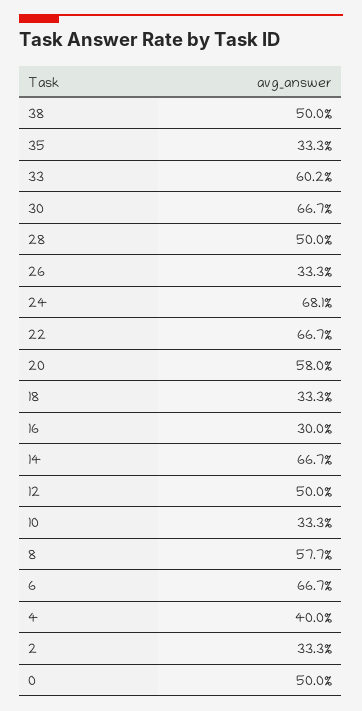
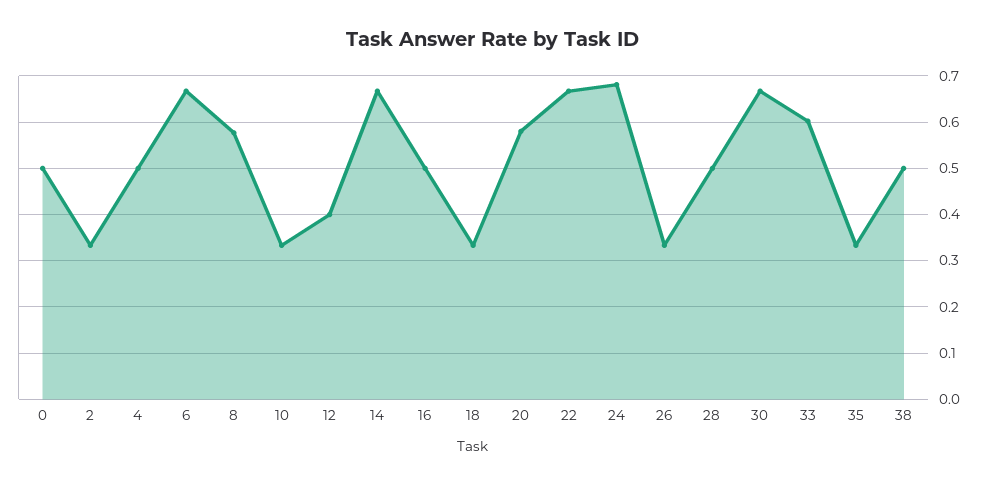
  {
    "38": 0.5,
    "35": 0.333,
    "33": 0.602,
    "30": 0.667,
    "28": 0.5,
    "26": 0.333,
    "24": 0.681,
    "22": 0.667,
    "20": 0.58,
    "18": 0.333,
-   "16": 0.3,
+   "16": 0.5,
    "14": 0.667,
-   "12": 0.5,
+   "12": 0.4,
    "10": 0.333,
    "8": 0.577,
    "6": 0.667,
-   "4": 0.4,
+   "4": 0.5,
    "2": 0.333,
    "0": 0.5
  }

